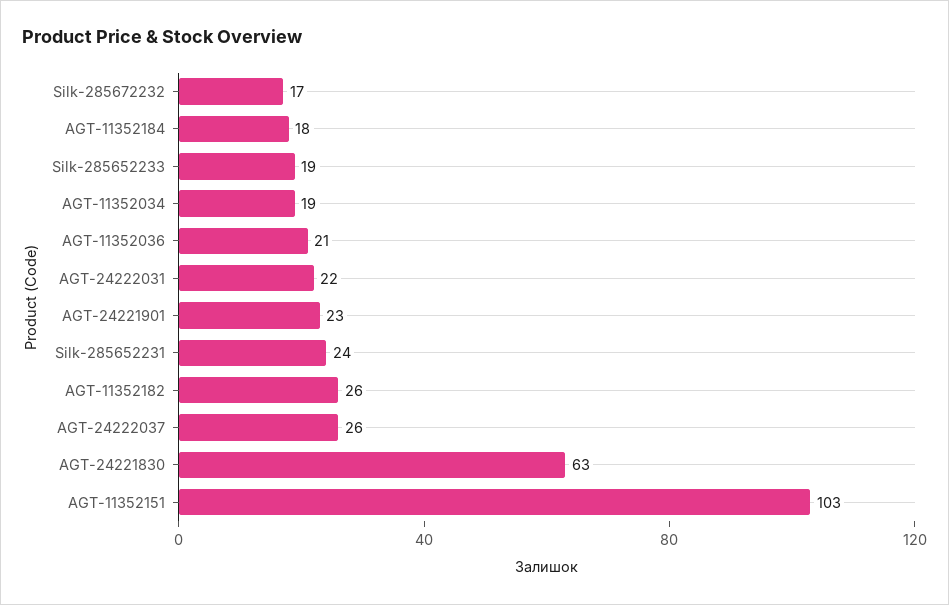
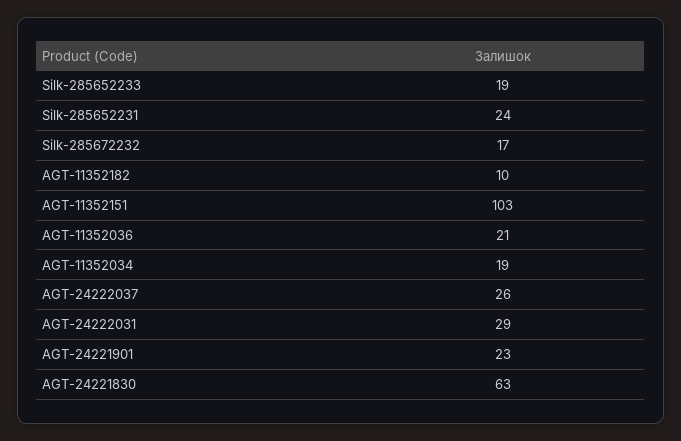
  {
    "Silk-285672232": 17,
-   "AGT-11352184": 18,
    "Silk-285652233": 19,
    "AGT-11352034": 19,
    "AGT-11352036": 21,
-   "AGT-24222031": 22,
+   "AGT-24222031": 29,
    "AGT-24221901": 23,
    "Silk-285652231": 24,
-   "AGT-11352182": 26,
+   "AGT-11352182": 10,
    "AGT-24222037": 26,
    "AGT-24221830": 63,
    "AGT-11352151": 103
  }

